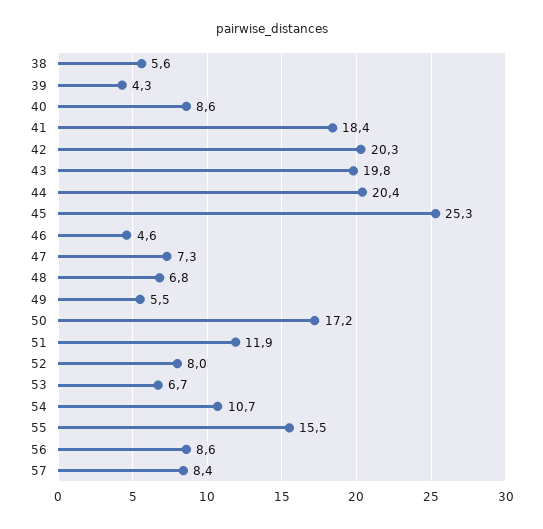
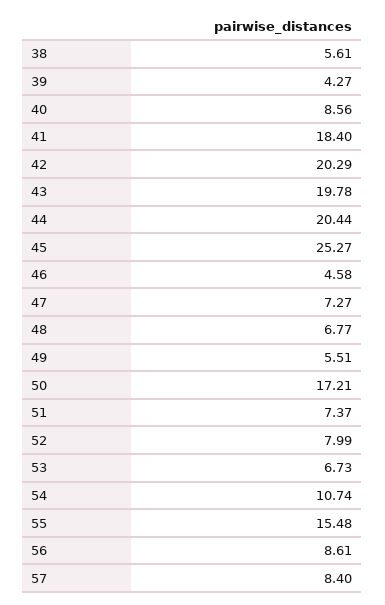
  {
    "38": 5.61,
    "39": 4.27,
    "40": 8.56,
    "41": 18.4,
    "42": 20.29,
    "43": 19.78,
    "44": 20.44,
    "45": 25.27,
    "46": 4.58,
    "47": 7.27,
    "48": 6.77,
    "49": 5.51,
    "50": 17.21,
-   "51": 11.9,
+   "51": 7.37,
    "52": 7.99,
    "53": 6.73,
    "54": 10.74,
    "55": 15.48,
    "56": 8.61,
    "57": 8.4
  }

